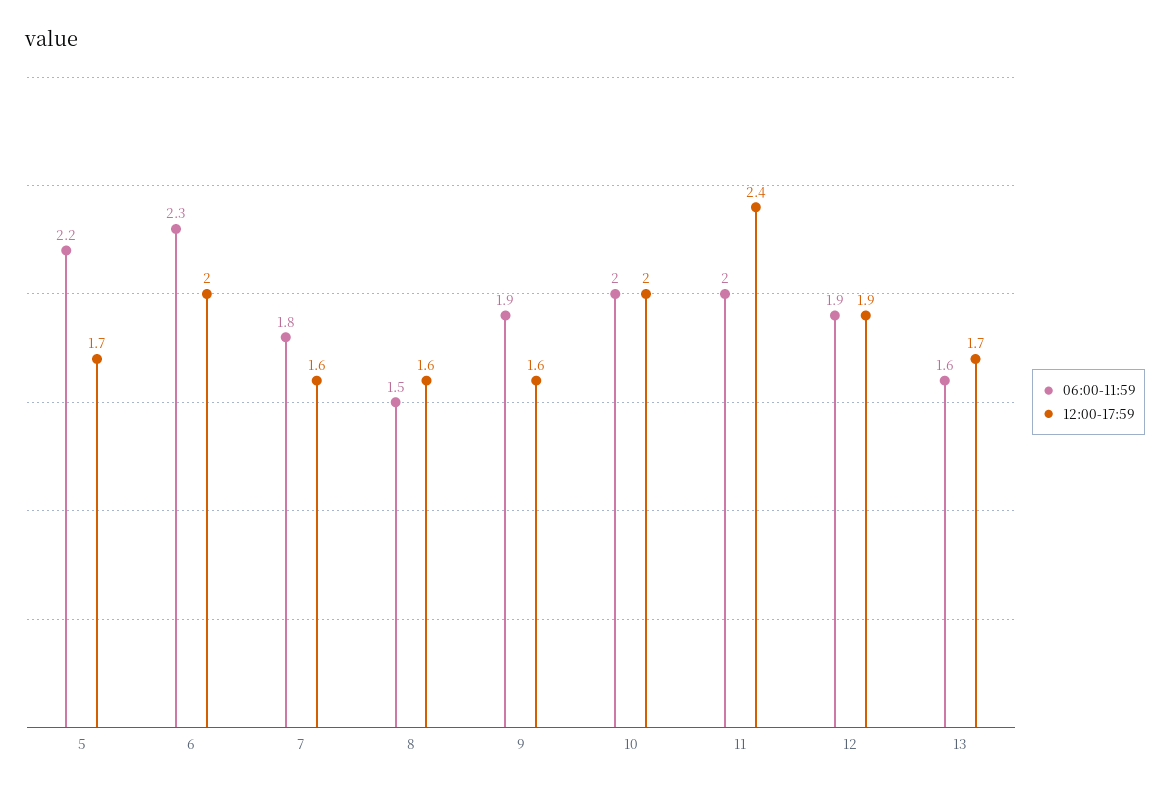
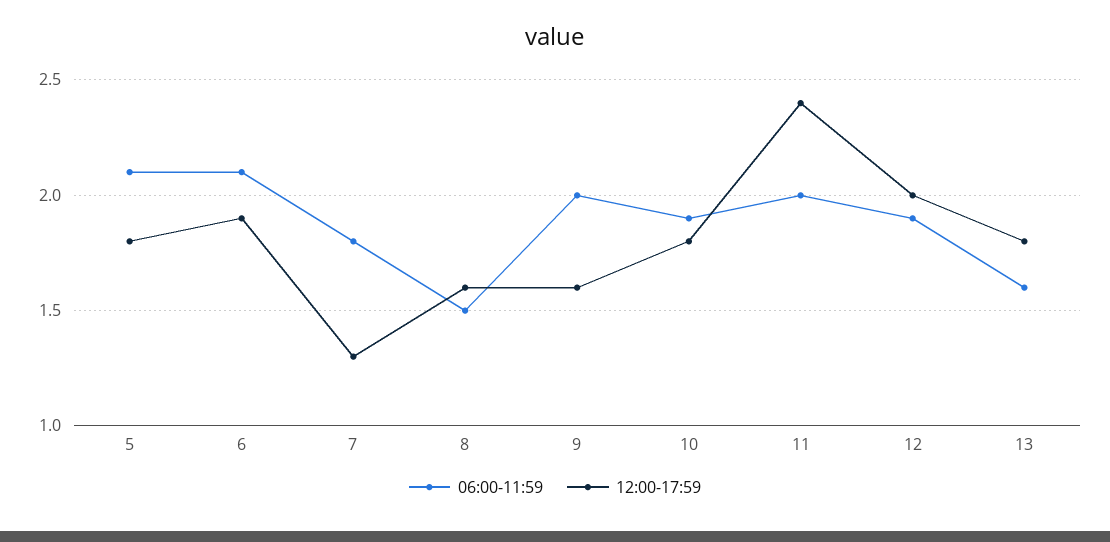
  {
    "06:00-11:59": {
-     "5": 2.2,
+     "5": 2.1,
-     "6": 2.3,
+     "6": 2.1,
      "7": 1.8,
      "8": 1.5,
-     "9": 1.9,
+     "9": 2,
-     "10": 2,
+     "10": 1.9,
      "11": 2,
      "12": 1.9,
      "13": 1.6
    },
    "12:00-17:59": {
-     "5": 1.7,
+     "5": 1.8,
-     "6": 2,
+     "6": 1.9,
-     "7": 1.6,
+     "7": 1.3,
      "8": 1.6,
      "9": 1.6,
-     "10": 2,
+     "10": 1.8,
      "11": 2.4,
-     "12": 1.9,
+     "12": 2,
-     "13": 1.7
+     "13": 1.8
    }
  }

